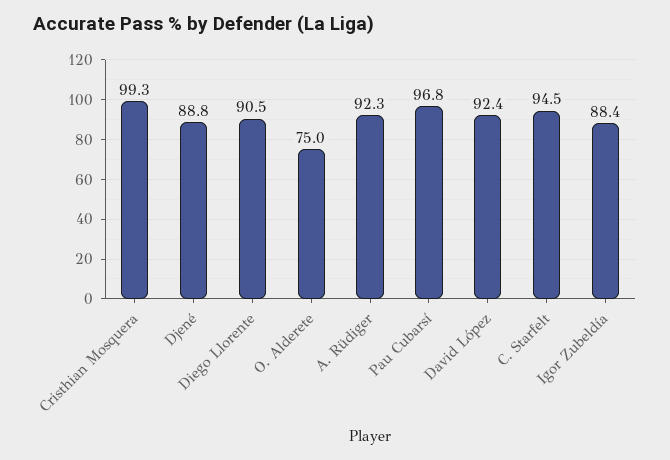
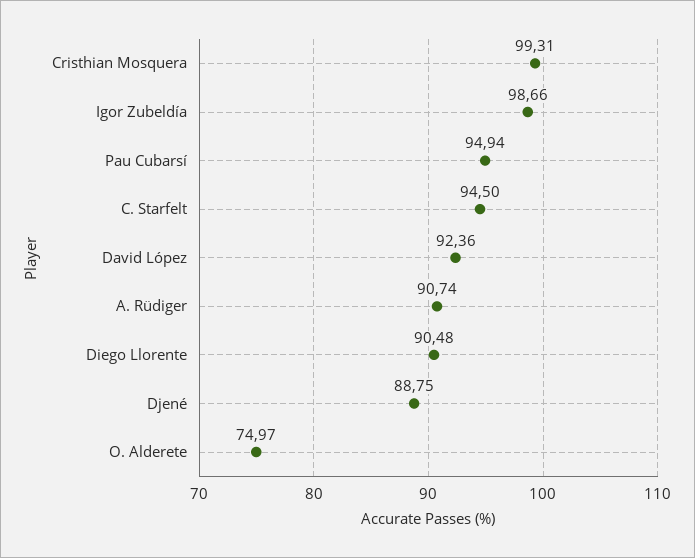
  {
    "Cristhian Mosquera": 99.31,
    "Djené": 88.75,
    "Diego Llorente": 90.48,
    "O. Alderete": 74.97,
-   "A. Rüdiger": 92.3,
+   "A. Rüdiger": 90.74,
-   "Pau Cubarsí": 96.8,
+   "Pau Cubarsí": 94.94,
    "David López": 92.36,
    "C. Starfelt": 94.5,
-   "Igor Zubeldía": 88.4
+   "Igor Zubeldía": 98.66
  }

